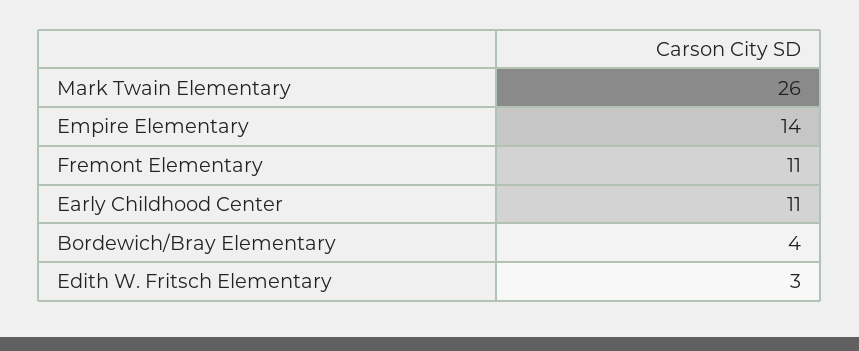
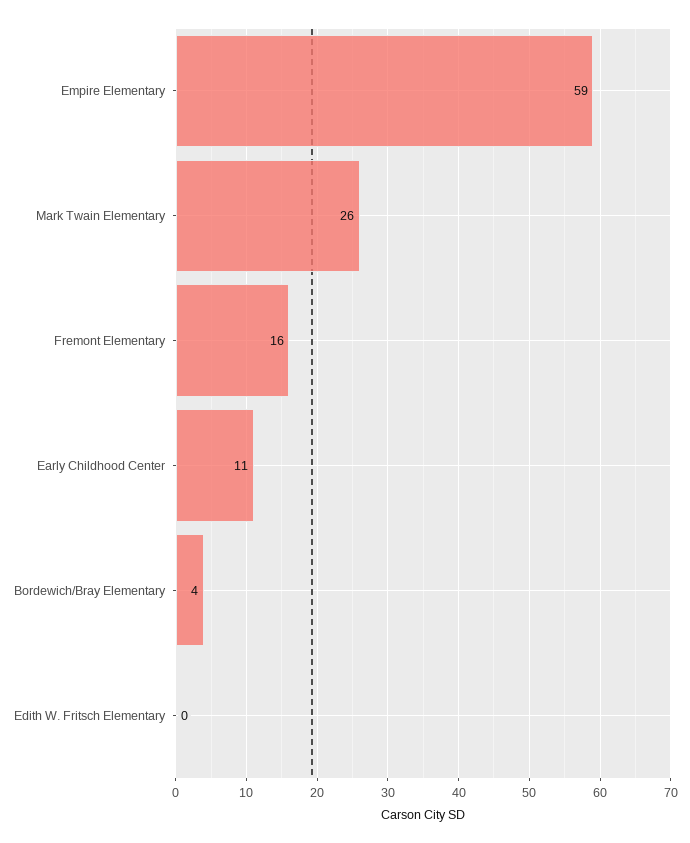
  {
    "Mark Twain Elementary": 26,
-   "Empire Elementary": 14,
+   "Empire Elementary": 59,
-   "Fremont Elementary": 11,
+   "Fremont Elementary": 16,
    "Early Childhood Center": 11,
    "Bordewich/Bray Elementary": 4,
-   "Edith W. Fritsch Elementary": 3
+   "Edith W. Fritsch Elementary": 0
  }

